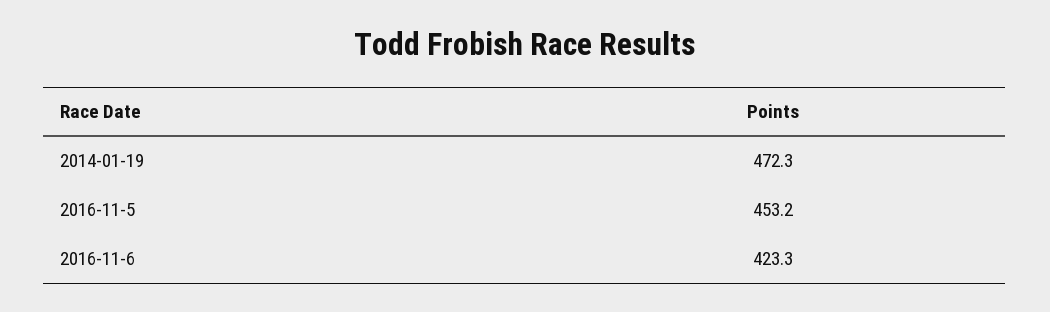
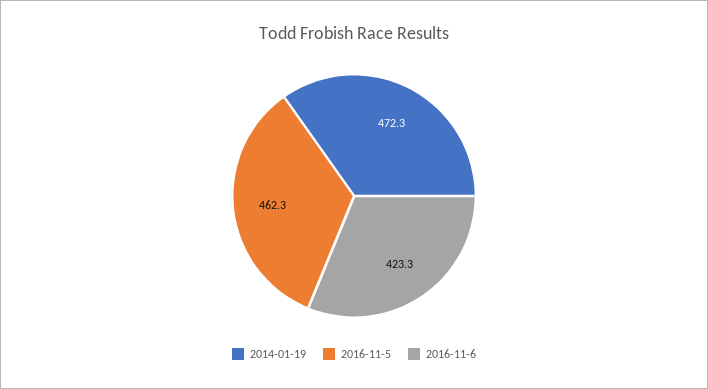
  {
    "2014-01-19": 472.3,
-   "2016-11-5": 453.2,
+   "2016-11-5": 462.3,
    "2016-11-6": 423.3
  }

